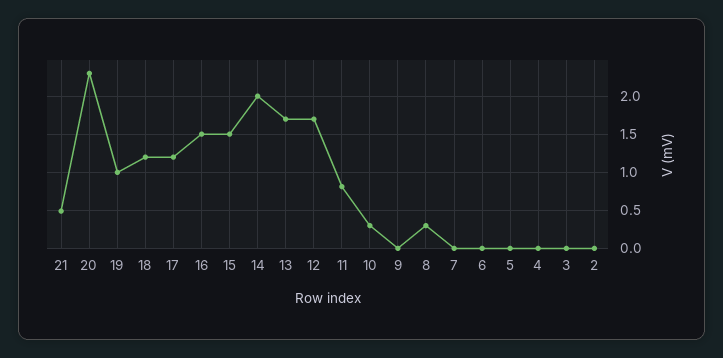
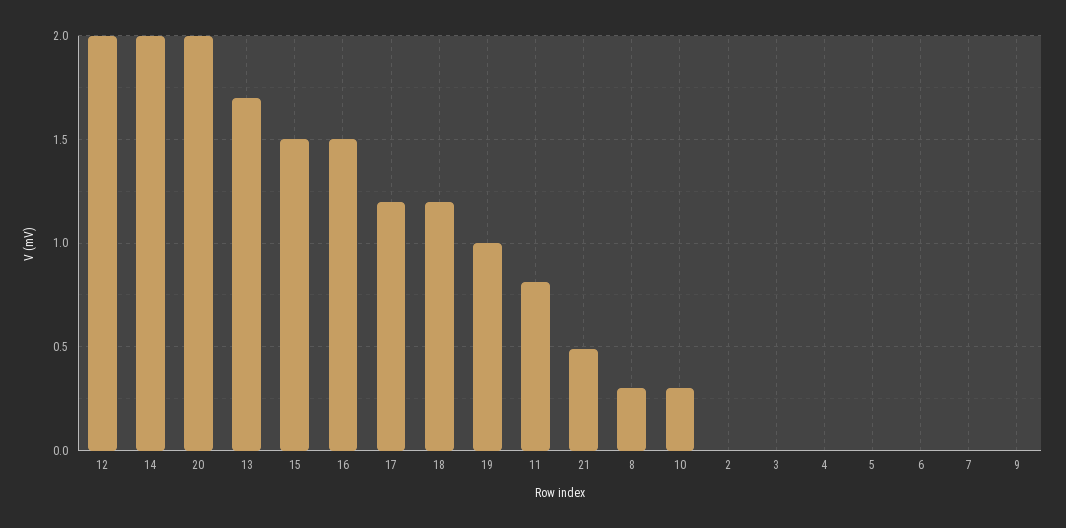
  {
    "21": 0.5,
-   "20": 2.3,
+   "20": 2,
    "19": 1,
    "18": 1.2,
    "17": 1.2,
    "16": 1.5,
    "15": 1.5,
    "14": 2,
    "13": 1.7,
-   "12": 1.7,
+   "12": 2,
    "11": 0.8,
    "10": 0.3,
    "9": 0,
    "8": 0.3,
    "7": 0,
    "6": 0,
    "5": 0,
    "4": 0,
    "3": 0,
    "2": 0
  }

